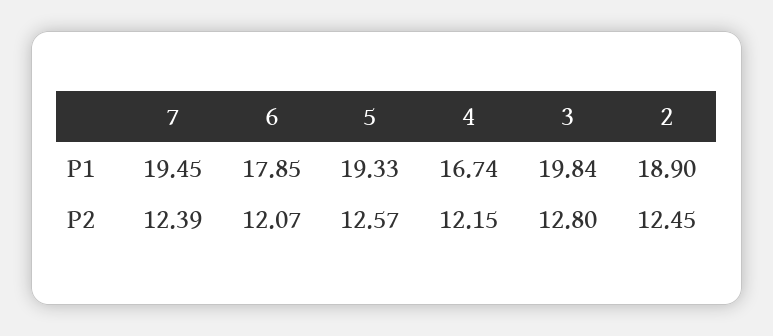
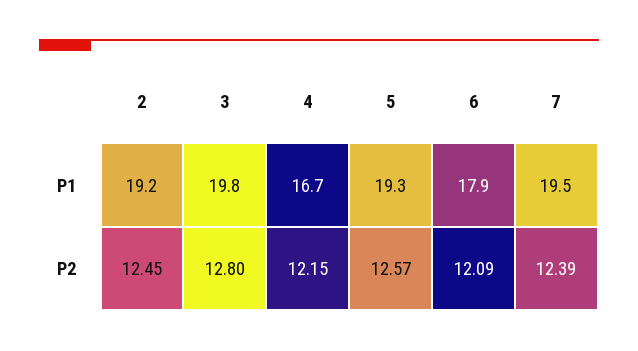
  {
    "7": {
      "P1": 19.45,
      "P2": 12.39
    },
    "6": {
      "P1": 17.85,
-     "P2": 12.07
+     "P2": 12.09
    },
    "5": {
      "P1": 19.33,
      "P2": 12.57
    },
    "4": {
      "P1": 16.74,
      "P2": 12.15
    },
    "3": {
      "P1": 19.84,
      "P2": 12.8
    },
    "2": {
-     "P1": 18.9,
+     "P1": 19.2,
      "P2": 12.45
    }
  }

